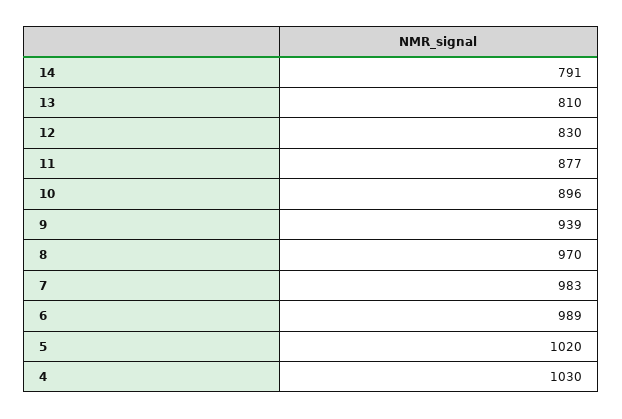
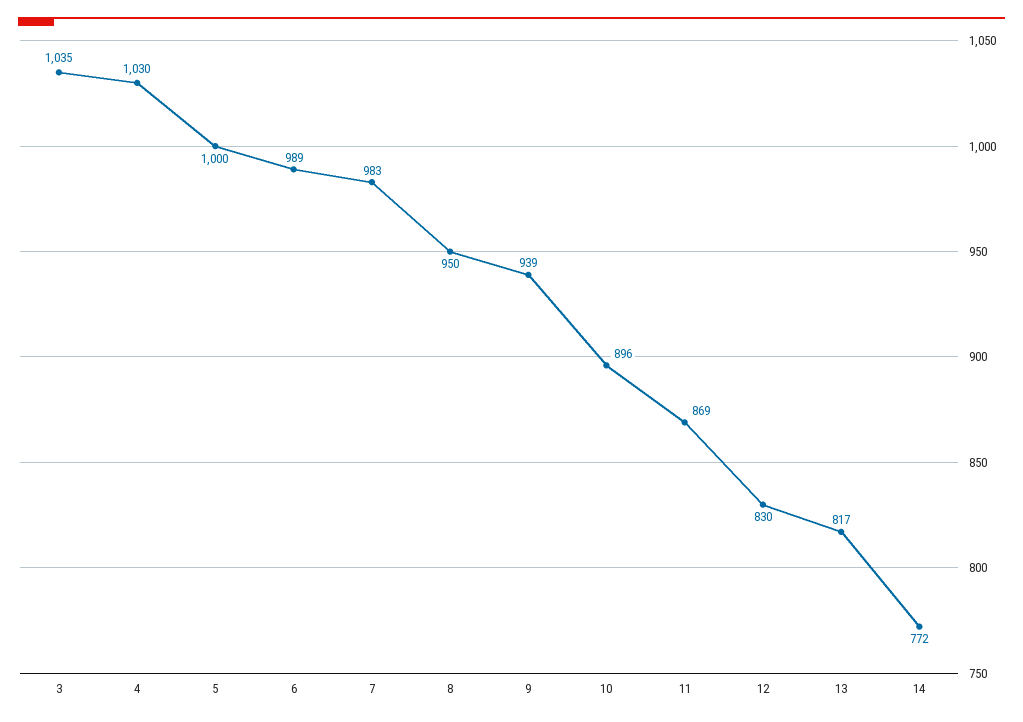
  {
-   "14": 791,
+   "14": 772,
-   "13": 810,
+   "13": 817,
    "12": 830,
-   "11": 877,
+   "11": 869,
    "10": 896,
    "9": 939,
-   "8": 970,
+   "8": 950,
    "7": 983,
    "6": 989,
-   "5": 1020,
+   "5": 1000,
-   "4": 1030
+   "4": 1030,
+   "3": 1035
  }

